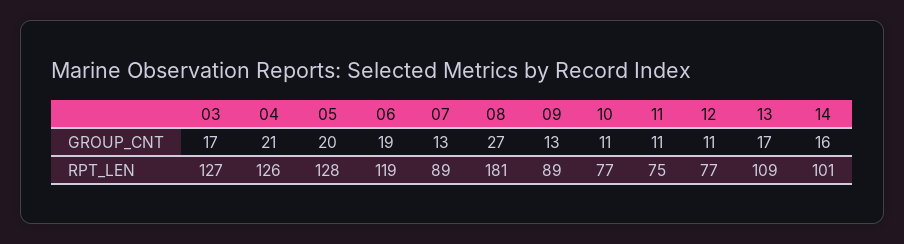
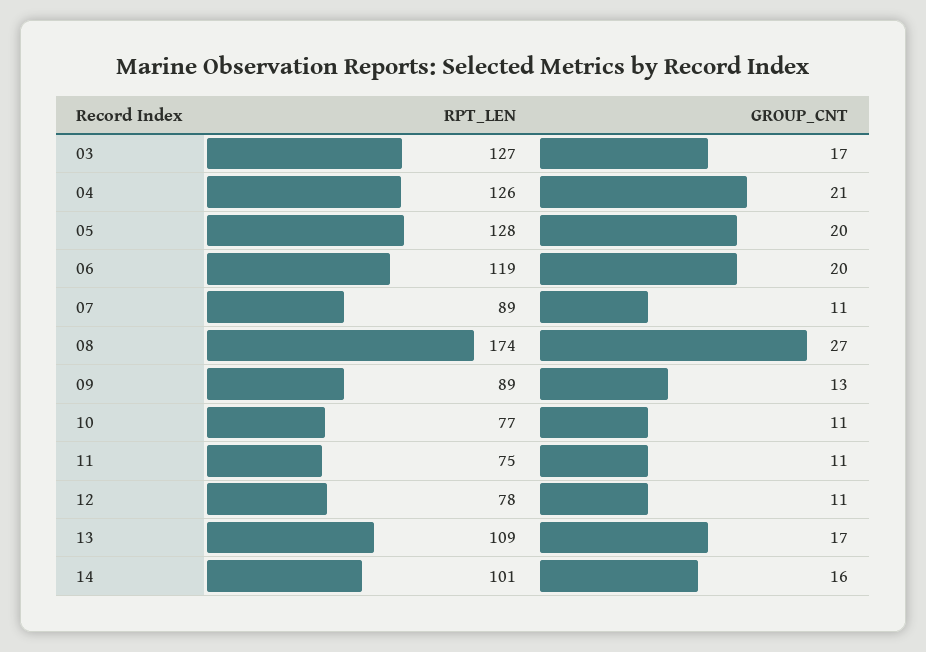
  {
    "03": {
      "GROUP_CNT": 17,
      "RPT_LEN": 127
    },
    "04": {
      "GROUP_CNT": 21,
      "RPT_LEN": 126
    },
    "05": {
      "GROUP_CNT": 20,
      "RPT_LEN": 128
    },
    "06": {
-     "GROUP_CNT": 19,
+     "GROUP_CNT": 20,
      "RPT_LEN": 119
    },
    "07": {
-     "GROUP_CNT": 13,
+     "GROUP_CNT": 11,
      "RPT_LEN": 89
    },
    "08": {
      "GROUP_CNT": 27,
-     "RPT_LEN": 181
+     "RPT_LEN": 174
    },
    "09": {
      "GROUP_CNT": 13,
      "RPT_LEN": 89
    },
    "10": {
      "GROUP_CNT": 11,
      "RPT_LEN": 77
    },
    "11": {
      "GROUP_CNT": 11,
      "RPT_LEN": 75
    },
    "12": {
      "GROUP_CNT": 11,
-     "RPT_LEN": 77
+     "RPT_LEN": 78
    },
    "13": {
      "GROUP_CNT": 17,
      "RPT_LEN": 109
    },
    "14": {
      "GROUP_CNT": 16,
      "RPT_LEN": 101
    }
  }

